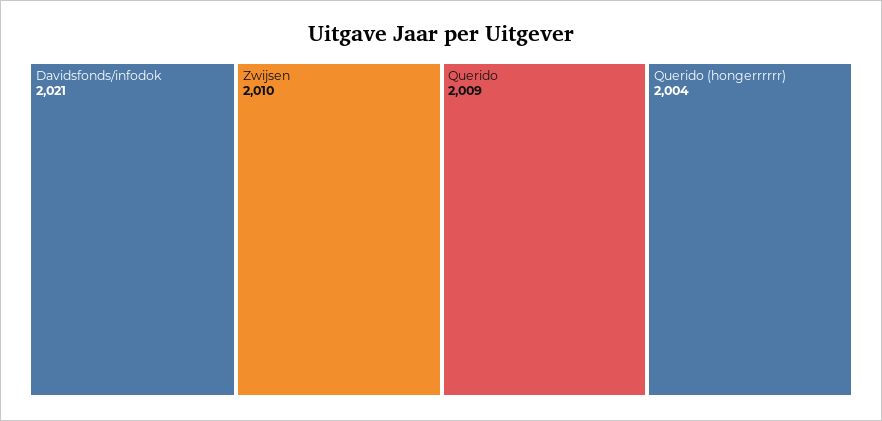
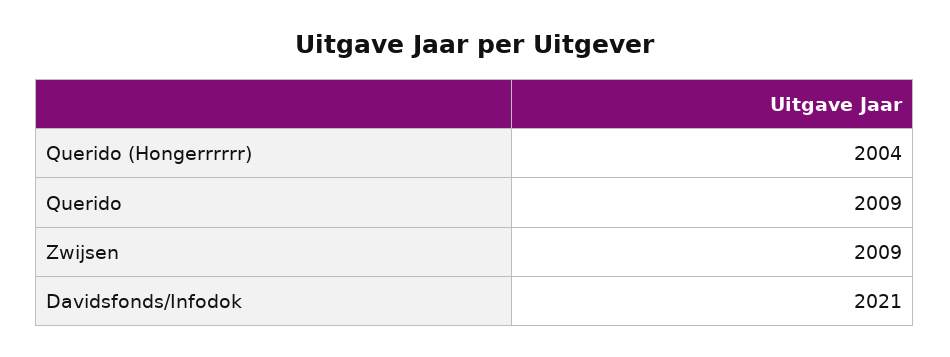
  {
    "Davidsfonds/infodok": 2021,
-   "Zwijsen": 2010,
+   "Zwijsen": 2009,
    "Querido": 2009,
    "Querido (hongerrrrrr)": 2004
  }

